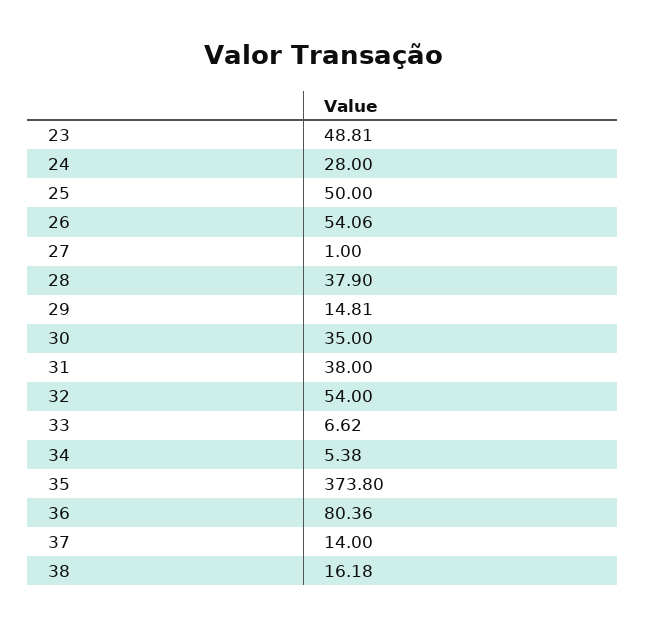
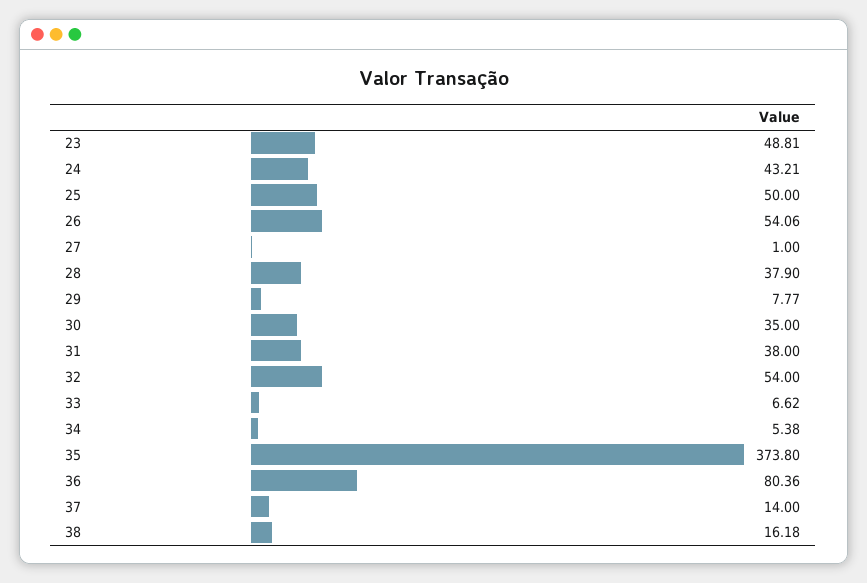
  {
    "23": 48.81,
-   "24": 28,
+   "24": 43.21,
    "25": 50,
    "26": 54.06,
    "27": 1,
    "28": 37.9,
-   "29": 14.81,
+   "29": 7.77,
    "30": 35,
    "31": 38,
    "32": 54,
    "33": 6.62,
    "34": 5.38,
    "35": 373.8,
    "36": 80.36,
    "37": 14,
    "38": 16.18
  }

